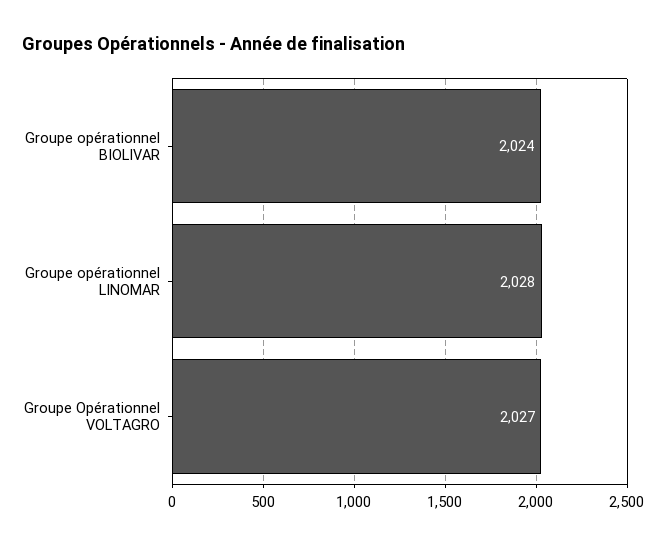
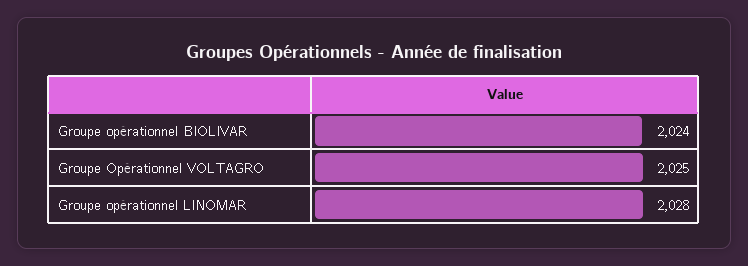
  {
    "Groupe opérationnel BIOLIVAR": 2024,
    "Groupe opérationnel LINOMAR": 2028,
-   "Groupe Opérationnel VOLTAGRO": 2027
+   "Groupe Opérationnel VOLTAGRO": 2025
  }

